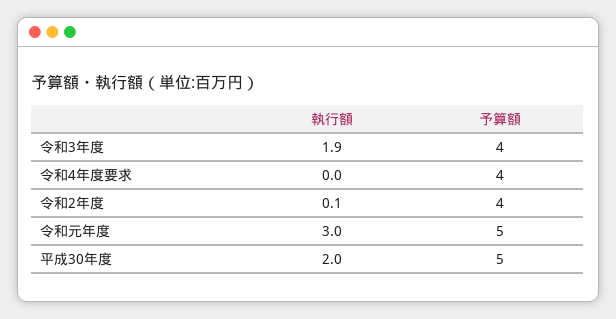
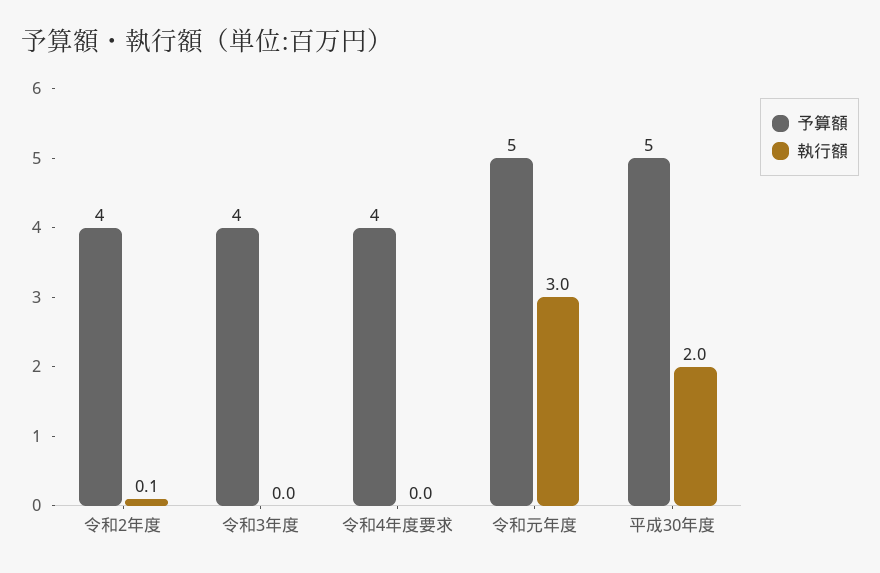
  {
    "執行額": {
-     "令和3年度": 1.9,
+     "令和3年度": 0,
      "令和4年度要求": 0,
      "令和2年度": 0.1,
      "令和元年度": 3,
      "平成30年度": 2
    },
    "予算額": {
      "令和3年度": 4,
      "令和4年度要求": 4,
      "令和2年度": 4,
      "令和元年度": 5,
      "平成30年度": 5
    }
  }

